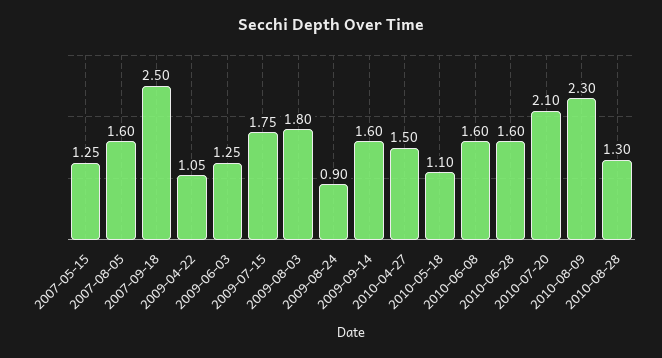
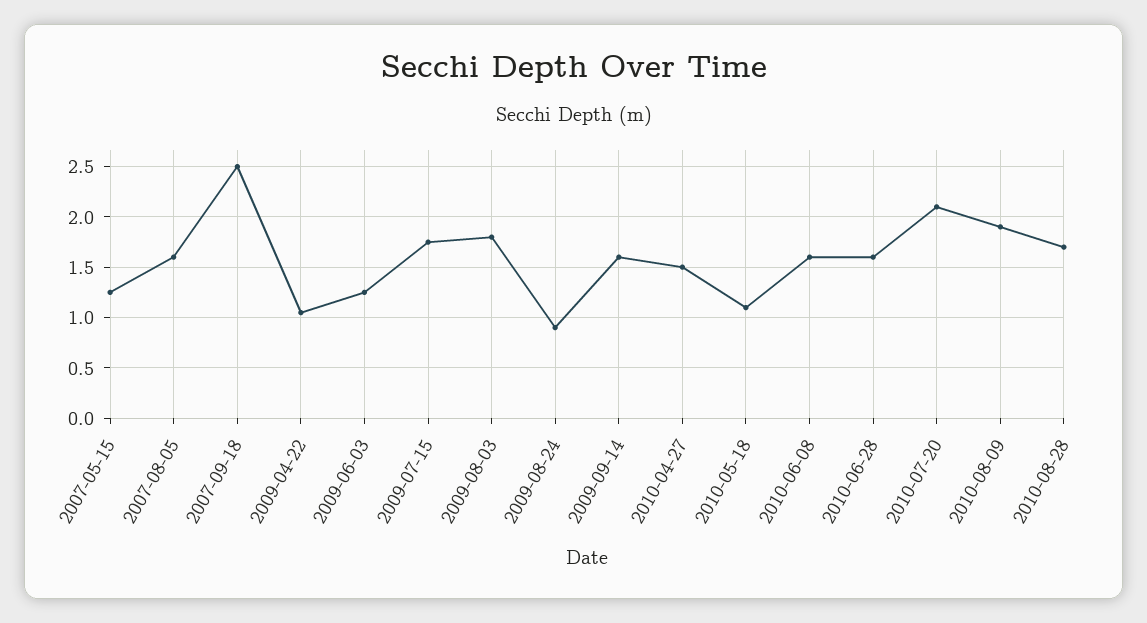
  {
    "2007-05-15": 1.25,
    "2007-08-05": 1.6,
    "2007-09-18": 2.5,
    "2009-04-22": 1.05,
    "2009-06-03": 1.25,
    "2009-07-15": 1.75,
    "2009-08-03": 1.8,
    "2009-08-24": 0.9,
    "2009-09-14": 1.6,
    "2010-04-27": 1.5,
    "2010-05-18": 1.1,
    "2010-06-08": 1.6,
    "2010-06-28": 1.6,
    "2010-07-20": 2.1,
-   "2010-08-09": 2.3,
+   "2010-08-09": 1.9,
-   "2010-08-28": 1.3
+   "2010-08-28": 1.7
  }

